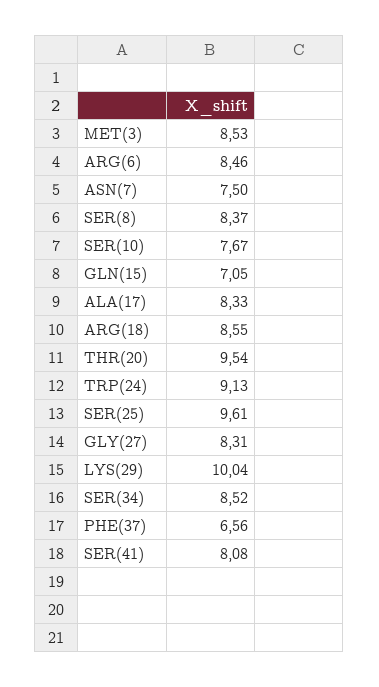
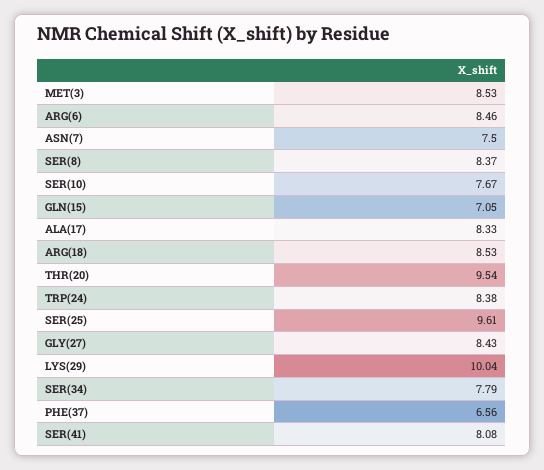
  {
    "MET(3)": 8.53,
    "ARG(6)": 8.46,
    "ASN(7)": 7.5,
    "SER(8)": 8.37,
    "SER(10)": 7.67,
    "GLN(15)": 7.05,
    "ALA(17)": 8.33,
-   "ARG(18)": 8.55,
+   "ARG(18)": 8.53,
    "THR(20)": 9.54,
-   "TRP(24)": 9.13,
+   "TRP(24)": 8.38,
    "SER(25)": 9.61,
-   "GLY(27)": 8.31,
+   "GLY(27)": 8.43,
    "LYS(29)": 10.04,
-   "SER(34)": 8.52,
+   "SER(34)": 7.79,
    "PHE(37)": 6.56,
    "SER(41)": 8.08
  }

